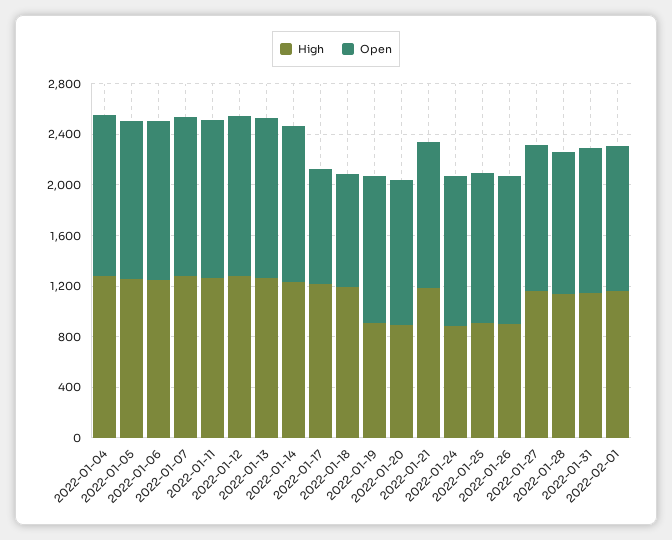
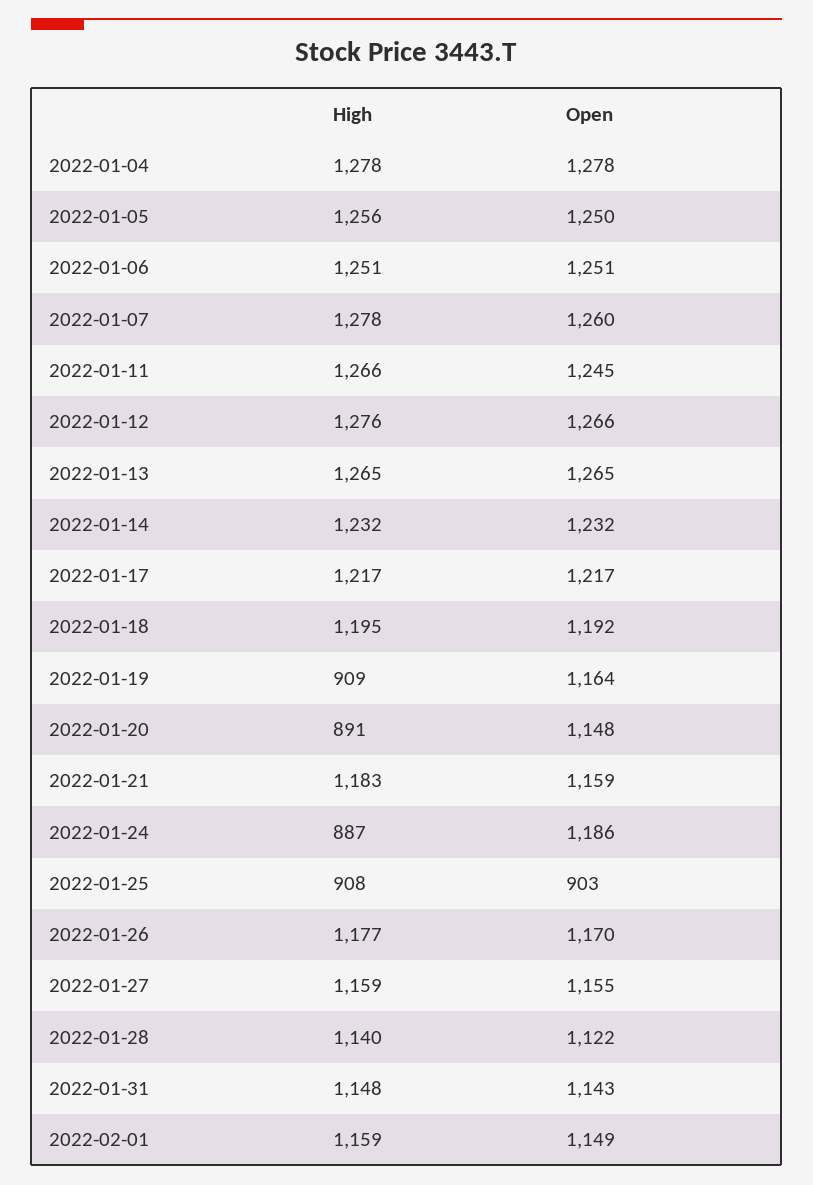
  {
    "High": {
      "2022-01-04": 1278,
      "2022-01-05": 1256,
      "2022-01-06": 1251,
      "2022-01-07": 1278,
      "2022-01-11": 1266,
      "2022-01-12": 1276,
      "2022-01-13": 1265,
      "2022-01-14": 1232,
      "2022-01-17": 1217,
      "2022-01-18": 1195,
      "2022-01-19": 909,
      "2022-01-20": 891,
      "2022-01-21": 1183,
      "2022-01-24": 887,
      "2022-01-25": 908,
-     "2022-01-26": 900,
+     "2022-01-26": 1177,
      "2022-01-27": 1159,
      "2022-01-28": 1140,
      "2022-01-31": 1148,
      "2022-02-01": 1159
    },
    "Open": {
      "2022-01-04": 1278,
      "2022-01-05": 1250,
      "2022-01-06": 1251,
      "2022-01-07": 1260,
      "2022-01-11": 1245,
      "2022-01-12": 1266,
      "2022-01-13": 1265,
      "2022-01-14": 1232,
-     "2022-01-17": 900,
+     "2022-01-17": 1217,
-     "2022-01-18": 900,
+     "2022-01-18": 1192,
      "2022-01-19": 1164,
      "2022-01-20": 1148,
      "2022-01-21": 1159,
      "2022-01-24": 1186,
-     "2022-01-25": 1200,
+     "2022-01-25": 903,
      "2022-01-26": 1170,
      "2022-01-27": 1155,
      "2022-01-28": 1122,
      "2022-01-31": 1143,
      "2022-02-01": 1149
    }
  }

